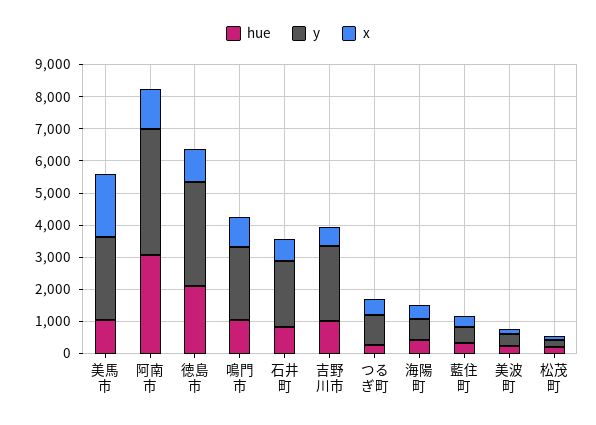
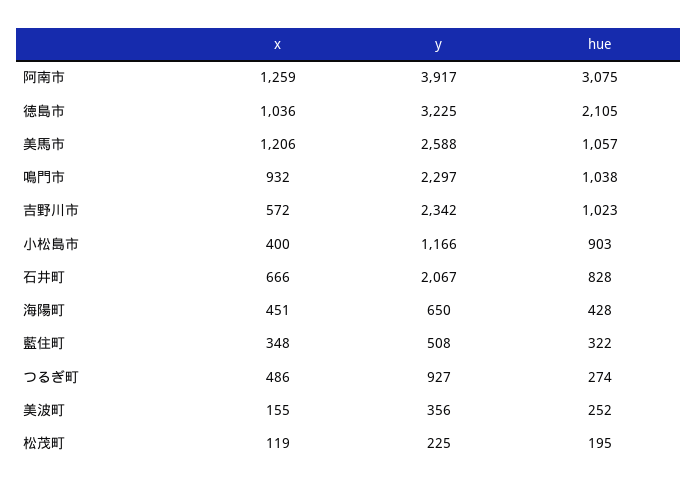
  {
    "hue": {
      "美馬市": 1057,
      "阿南市": 3075,
      "徳島市": 2105,
      "鳴門市": 1038,
      "石井町": 828,
      "吉野川市": 1023,
      "つるぎ町": 274,
      "海陽町": 428,
      "藍住町": 322,
      "美波町": 252,
-     "松茂町": 195
+     "松茂町": 195,
+     "小松島市": 903
    },
    "y": {
      "美馬市": 2588,
      "阿南市": 3917,
      "徳島市": 3225,
      "鳴門市": 2297,
      "石井町": 2067,
      "吉野川市": 2342,
      "つるぎ町": 927,
      "海陽町": 650,
      "藍住町": 508,
      "美波町": 356,
-     "松茂町": 225
+     "松茂町": 225,
+     "小松島市": 1166
    },
    "x": {
-     "美馬市": 2000,
+     "美馬市": 1206,
      "阿南市": 1259,
      "徳島市": 1036,
      "鳴門市": 932,
      "石井町": 666,
      "吉野川市": 572,
      "つるぎ町": 486,
      "海陽町": 451,
      "藍住町": 348,
      "美波町": 155,
-     "松茂町": 119
+     "松茂町": 119,
+     "小松島市": 400
    }
  }

